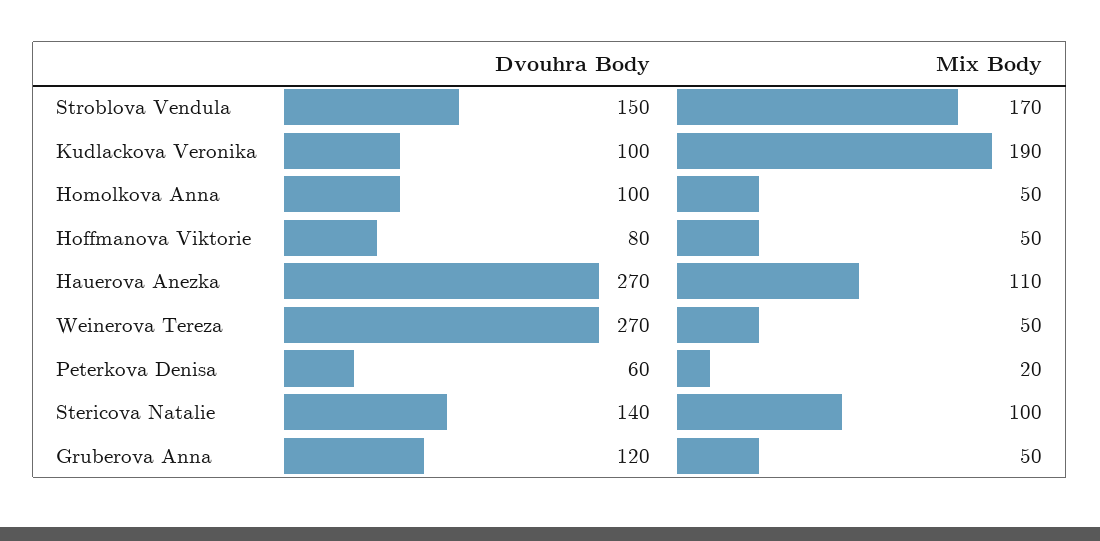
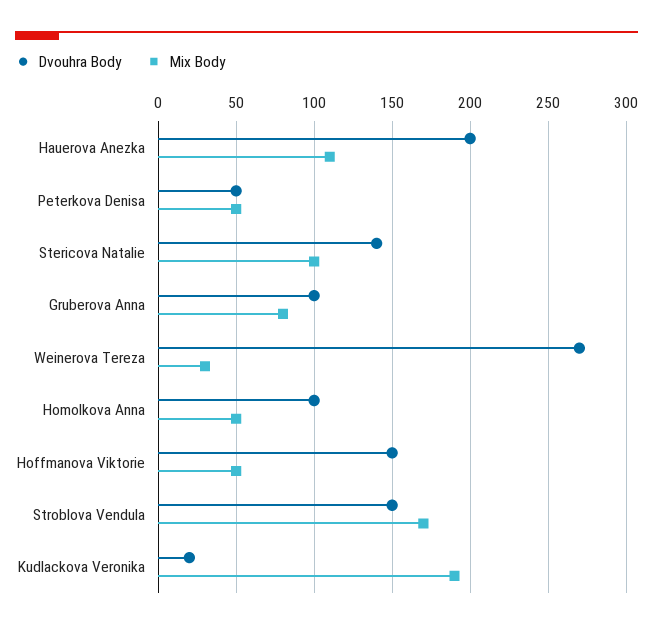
  {
    "Dvouhra Body": {
      "Stroblova Vendula": 150,
-     "Kudlackova Veronika": 100,
+     "Kudlackova Veronika": 20,
      "Homolkova Anna": 100,
-     "Hoffmanova Viktorie": 80,
+     "Hoffmanova Viktorie": 150,
-     "Hauerova Anezka": 270,
+     "Hauerova Anezka": 200,
      "Weinerova Tereza": 270,
-     "Peterkova Denisa": 60,
+     "Peterkova Denisa": 50,
      "Stericova Natalie": 140,
-     "Gruberova Anna": 120
+     "Gruberova Anna": 100
    },
    "Mix Body": {
      "Stroblova Vendula": 170,
      "Kudlackova Veronika": 190,
      "Homolkova Anna": 50,
      "Hoffmanova Viktorie": 50,
      "Hauerova Anezka": 110,
-     "Weinerova Tereza": 50,
+     "Weinerova Tereza": 30,
-     "Peterkova Denisa": 20,
+     "Peterkova Denisa": 50,
      "Stericova Natalie": 100,
-     "Gruberova Anna": 50
+     "Gruberova Anna": 80
    }
  }

